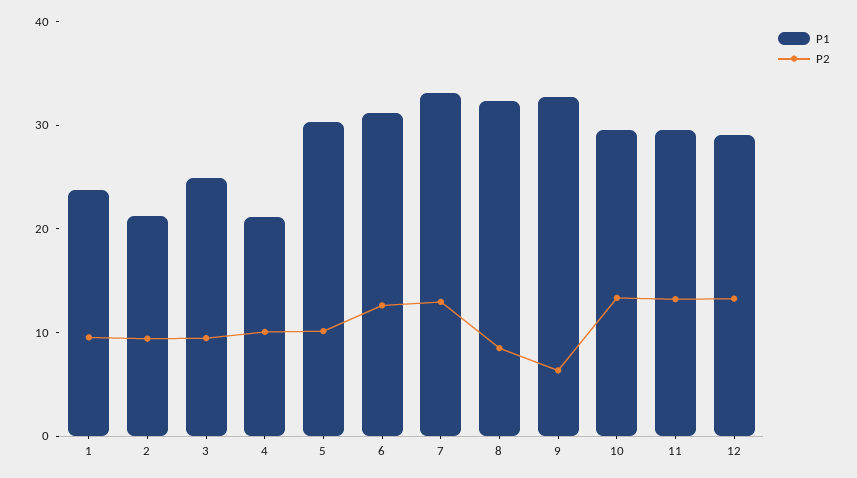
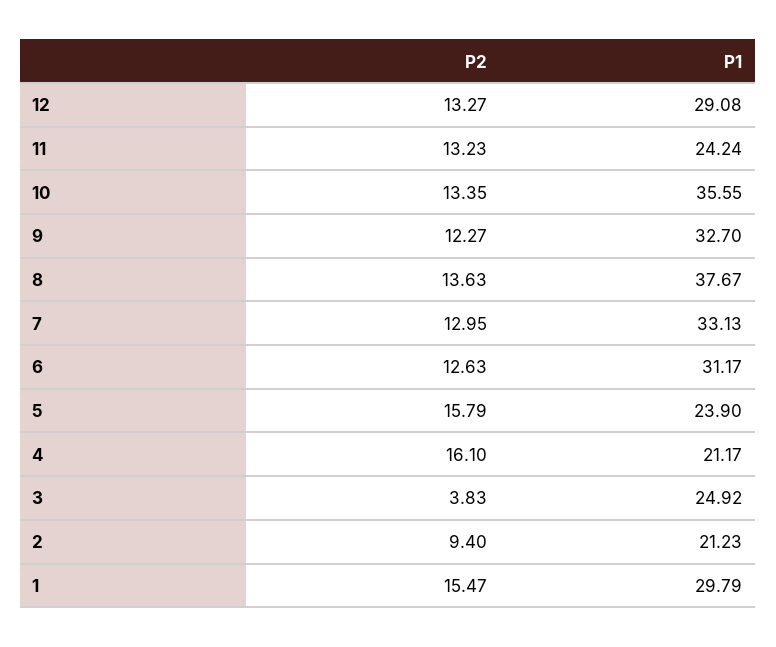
  {
    "P1": {
-     "1": 24,
+     "1": 29.79,
      "2": 21.23,
      "3": 24.92,
      "4": 21.17,
-     "5": 30,
+     "5": 23.9,
      "6": 31.17,
      "7": 33.13,
-     "8": 32,
+     "8": 37.67,
      "9": 32.7,
-     "10": 30,
+     "10": 35.55,
-     "11": 30,
+     "11": 24.24,
      "12": 29.08
    },
    "P2": {
-     "1": 10,
+     "1": 15.47,
      "2": 9.4,
-     "3": 10,
+     "3": 3.83,
-     "4": 10,
+     "4": 16.1,
-     "5": 10,
+     "5": 15.79,
      "6": 12.63,
      "7": 12.95,
-     "8": 8,
+     "8": 13.63,
-     "9": 6,
+     "9": 12.27,
      "10": 13.35,
      "11": 13.23,
      "12": 13.27
    }
  }

